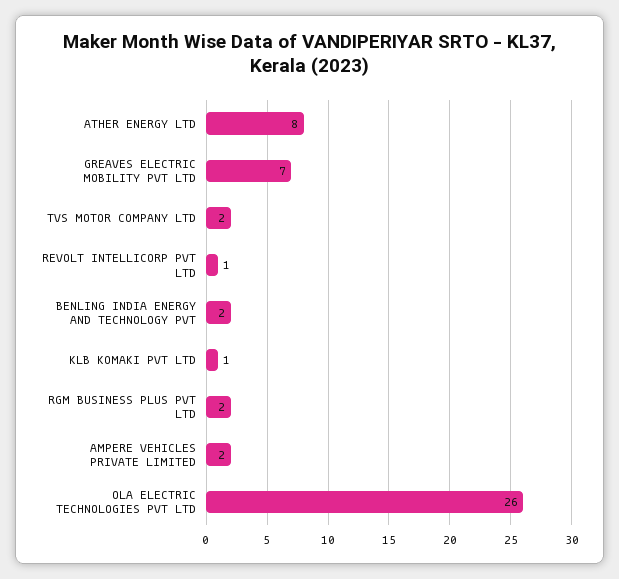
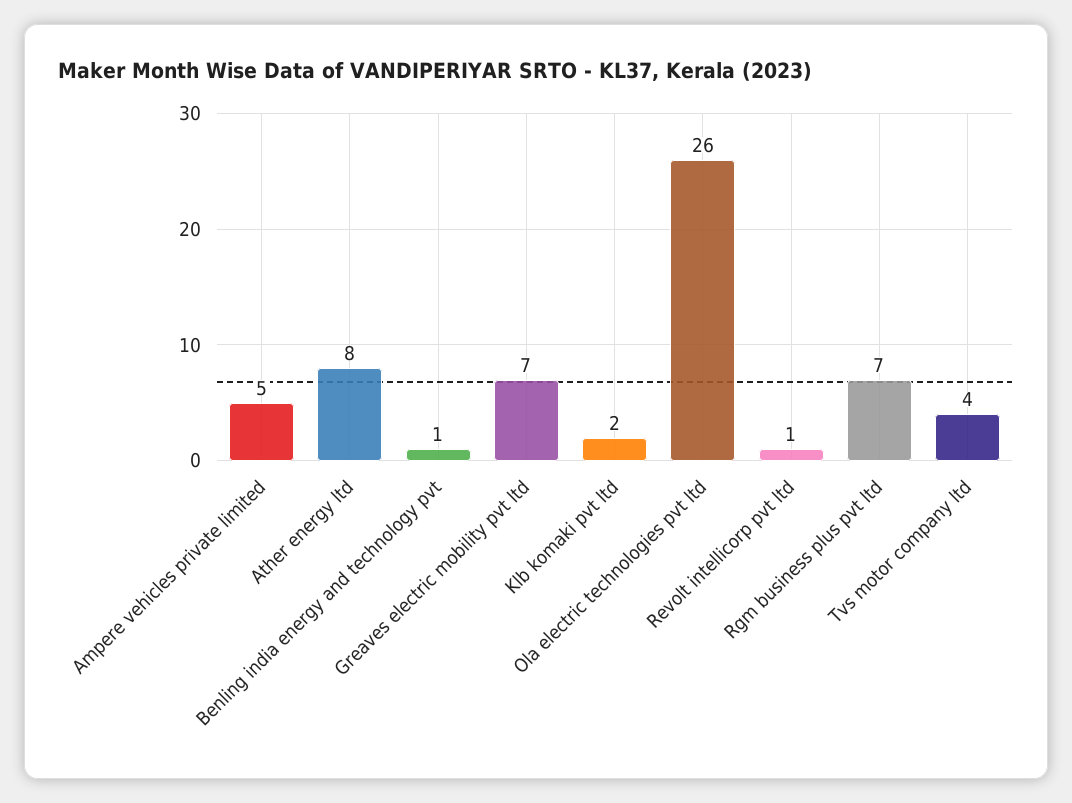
  {
    "ATHER ENERGY LTD": 8,
    "GREAVES ELECTRIC MOBILITY PVT LTD": 7,
-   "TVS MOTOR COMPANY LTD": 2,
+   "TVS MOTOR COMPANY LTD": 4,
    "REVOLT INTELLICORP PVT LTD": 1,
-   "BENLING INDIA ENERGY AND TECHNOLOGY PVT": 2,
+   "BENLING INDIA ENERGY AND TECHNOLOGY PVT": 1,
-   "KLB KOMAKI PVT LTD": 1,
+   "KLB KOMAKI PVT LTD": 2,
-   "RGM BUSINESS PLUS PVT LTD": 2,
+   "RGM BUSINESS PLUS PVT LTD": 7,
-   "AMPERE VEHICLES PRIVATE LIMITED": 2,
+   "AMPERE VEHICLES PRIVATE LIMITED": 5,
    "OLA ELECTRIC TECHNOLOGIES PVT LTD": 26
  }

